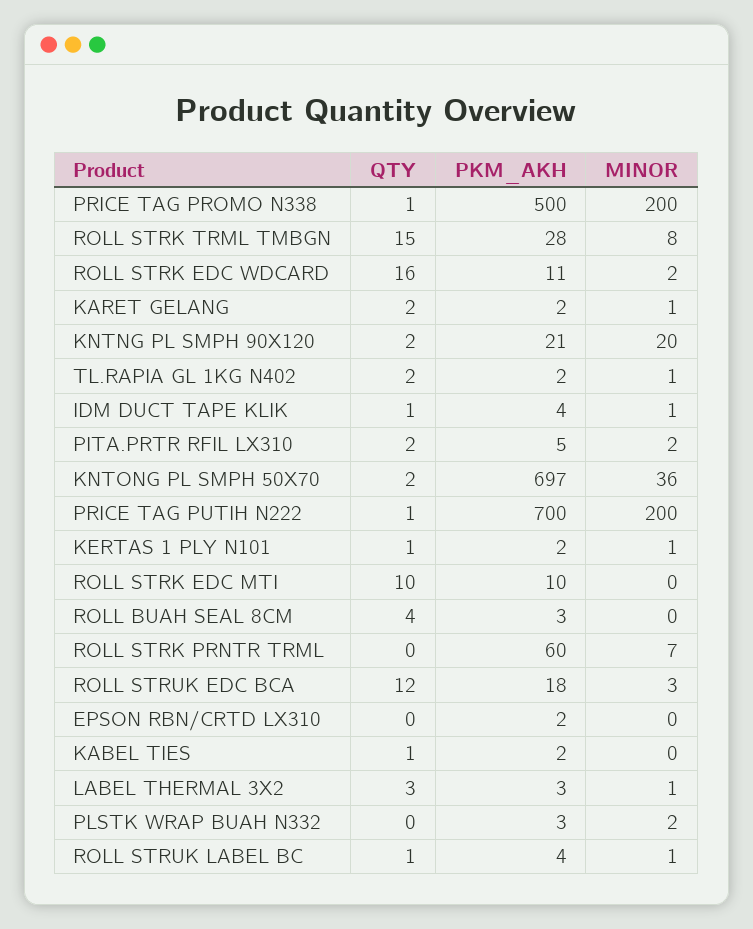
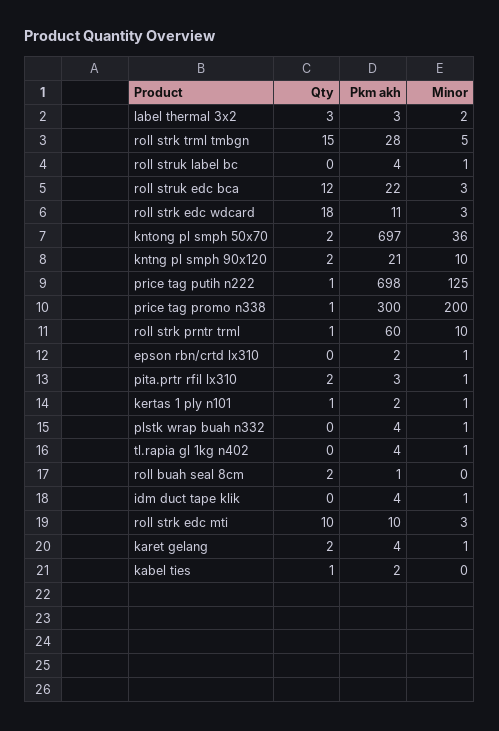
  {
    "QTY": {
      "PRICE TAG PROMO N338": 1,
      "ROLL STRK TRML TMBGN": 15,
-     "ROLL STRK EDC WDCARD": 16,
+     "ROLL STRK EDC WDCARD": 18,
      "KARET GELANG": 2,
      "KNTNG PL SMPH 90X120": 2,
-     "TL.RAPIA GL 1KG N402": 2,
+     "TL.RAPIA GL 1KG N402": 0,
-     "IDM DUCT TAPE KLIK": 1,
+     "IDM DUCT TAPE KLIK": 0,
      "PITA.PRTR RFIL LX310": 2,
      "KNTONG PL SMPH 50X70": 2,
      "PRICE TAG PUTIH N222": 1,
      "KERTAS 1 PLY N101": 1,
      "ROLL STRK EDC MTI": 10,
-     "ROLL BUAH SEAL 8CM": 4,
+     "ROLL BUAH SEAL 8CM": 2,
-     "ROLL STRK PRNTR TRML": 0,
+     "ROLL STRK PRNTR TRML": 1,
      "ROLL STRUK EDC BCA": 12,
      "EPSON RBN/CRTD LX310": 0,
      "KABEL TIES": 1,
      "LABEL THERMAL 3X2": 3,
      "PLSTK WRAP BUAH N332": 0,
-     "ROLL STRUK LABEL BC": 1
+     "ROLL STRUK LABEL BC": 0
    },
    "PKM_AKH": {
-     "PRICE TAG PROMO N338": 500,
+     "PRICE TAG PROMO N338": 300,
      "ROLL STRK TRML TMBGN": 28,
      "ROLL STRK EDC WDCARD": 11,
-     "KARET GELANG": 2,
+     "KARET GELANG": 4,
      "KNTNG PL SMPH 90X120": 21,
-     "TL.RAPIA GL 1KG N402": 2,
+     "TL.RAPIA GL 1KG N402": 4,
      "IDM DUCT TAPE KLIK": 4,
-     "PITA.PRTR RFIL LX310": 5,
+     "PITA.PRTR RFIL LX310": 3,
      "KNTONG PL SMPH 50X70": 697,
-     "PRICE TAG PUTIH N222": 700,
+     "PRICE TAG PUTIH N222": 698,
      "KERTAS 1 PLY N101": 2,
      "ROLL STRK EDC MTI": 10,
-     "ROLL BUAH SEAL 8CM": 3,
+     "ROLL BUAH SEAL 8CM": 1,
      "ROLL STRK PRNTR TRML": 60,
-     "ROLL STRUK EDC BCA": 18,
+     "ROLL STRUK EDC BCA": 22,
      "EPSON RBN/CRTD LX310": 2,
      "KABEL TIES": 2,
      "LABEL THERMAL 3X2": 3,
-     "PLSTK WRAP BUAH N332": 3,
+     "PLSTK WRAP BUAH N332": 4,
      "ROLL STRUK LABEL BC": 4
    },
    "MINOR": {
      "PRICE TAG PROMO N338": 200,
-     "ROLL STRK TRML TMBGN": 8,
+     "ROLL STRK TRML TMBGN": 5,
-     "ROLL STRK EDC WDCARD": 2,
+     "ROLL STRK EDC WDCARD": 3,
      "KARET GELANG": 1,
-     "KNTNG PL SMPH 90X120": 20,
+     "KNTNG PL SMPH 90X120": 10,
      "TL.RAPIA GL 1KG N402": 1,
      "IDM DUCT TAPE KLIK": 1,
-     "PITA.PRTR RFIL LX310": 2,
+     "PITA.PRTR RFIL LX310": 1,
      "KNTONG PL SMPH 50X70": 36,
-     "PRICE TAG PUTIH N222": 200,
+     "PRICE TAG PUTIH N222": 125,
      "KERTAS 1 PLY N101": 1,
-     "ROLL STRK EDC MTI": 0,
+     "ROLL STRK EDC MTI": 3,
      "ROLL BUAH SEAL 8CM": 0,
-     "ROLL STRK PRNTR TRML": 7,
+     "ROLL STRK PRNTR TRML": 10,
      "ROLL STRUK EDC BCA": 3,
-     "EPSON RBN/CRTD LX310": 0,
+     "EPSON RBN/CRTD LX310": 1,
      "KABEL TIES": 0,
-     "LABEL THERMAL 3X2": 1,
+     "LABEL THERMAL 3X2": 2,
-     "PLSTK WRAP BUAH N332": 2,
+     "PLSTK WRAP BUAH N332": 1,
      "ROLL STRUK LABEL BC": 1
    }
  }

